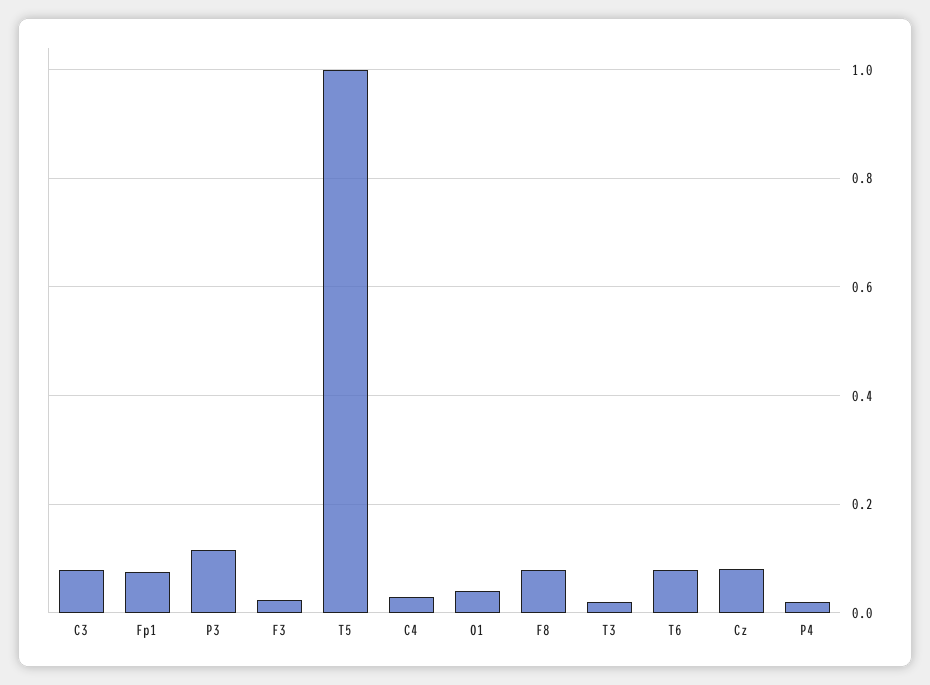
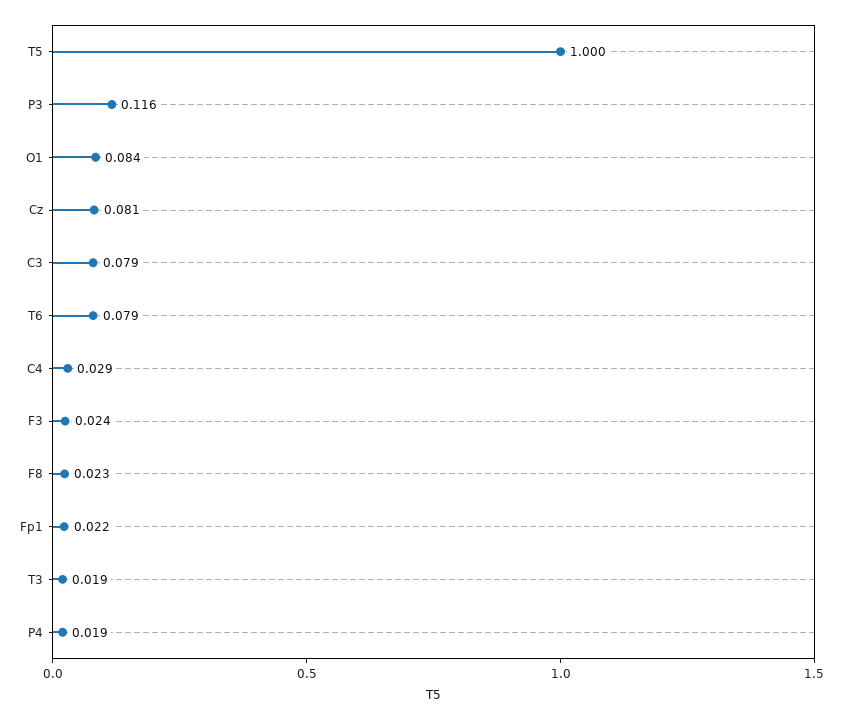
  {
    "C3": 0.079,
-   "Fp1": 0.08,
+   "Fp1": 0.022,
    "P3": 0.116,
    "F3": 0.024,
    "T5": 1,
    "C4": 0.029,
-   "O1": 0.04,
+   "O1": 0.084,
-   "F8": 0.08,
+   "F8": 0.023,
    "T3": 0.019,
    "T6": 0.079,
    "Cz": 0.081,
    "P4": 0.019
  }

